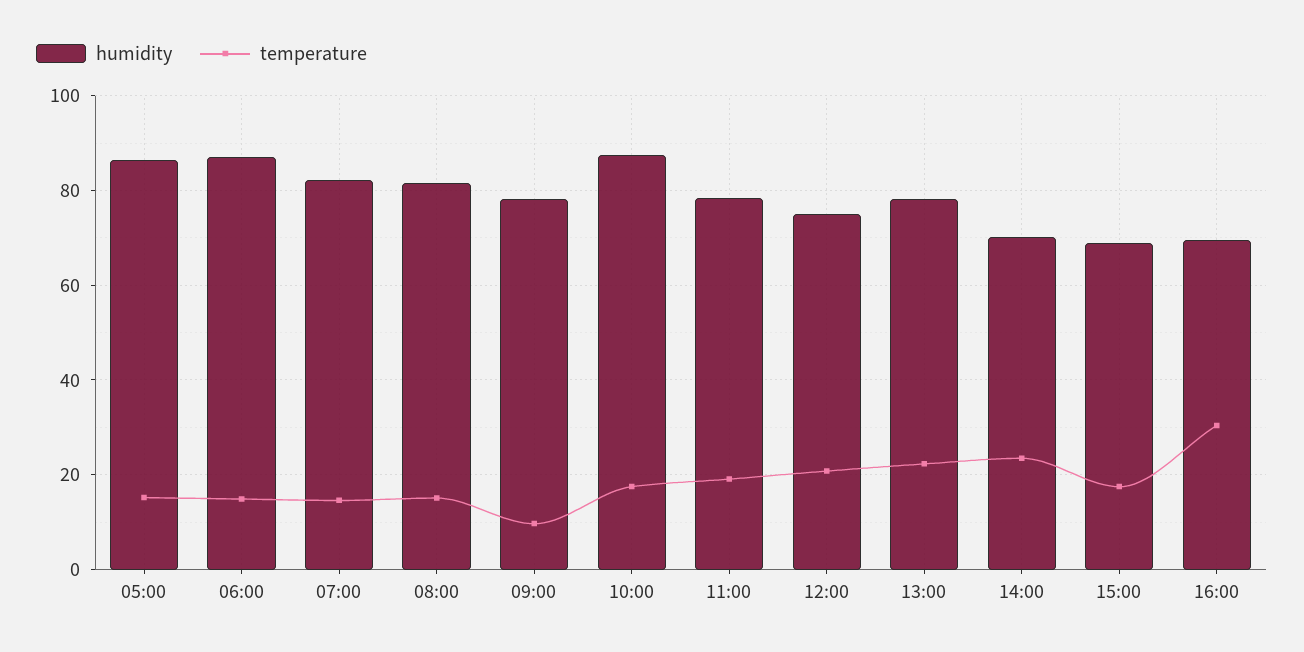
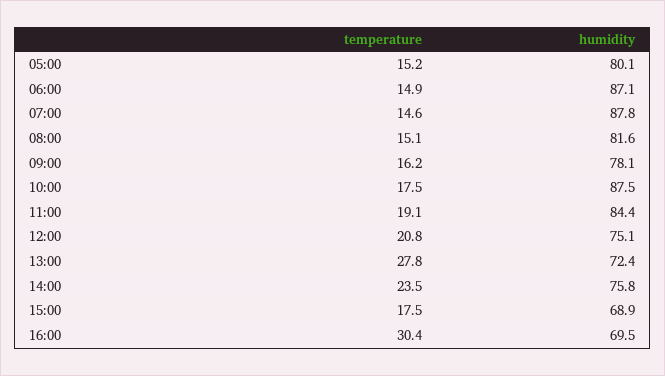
  {
    "humidity": {
-     "05:00": 86,
+     "05:00": 80.1,
      "06:00": 87.1,
-     "07:00": 82,
+     "07:00": 87.8,
      "08:00": 81.6,
      "09:00": 78.1,
      "10:00": 87.5,
-     "11:00": 78,
+     "11:00": 84.4,
      "12:00": 75.1,
-     "13:00": 78,
+     "13:00": 72.4,
-     "14:00": 70,
+     "14:00": 75.8,
      "15:00": 68.9,
      "16:00": 69.5
    },
    "temperature": {
      "05:00": 15.2,
      "06:00": 14.9,
      "07:00": 14.6,
      "08:00": 15.1,
-     "09:00": 10,
+     "09:00": 16.2,
      "10:00": 17.5,
      "11:00": 19.1,
      "12:00": 20.8,
-     "13:00": 22,
+     "13:00": 27.8,
      "14:00": 23.5,
      "15:00": 17.5,
      "16:00": 30.4
    }
  }

